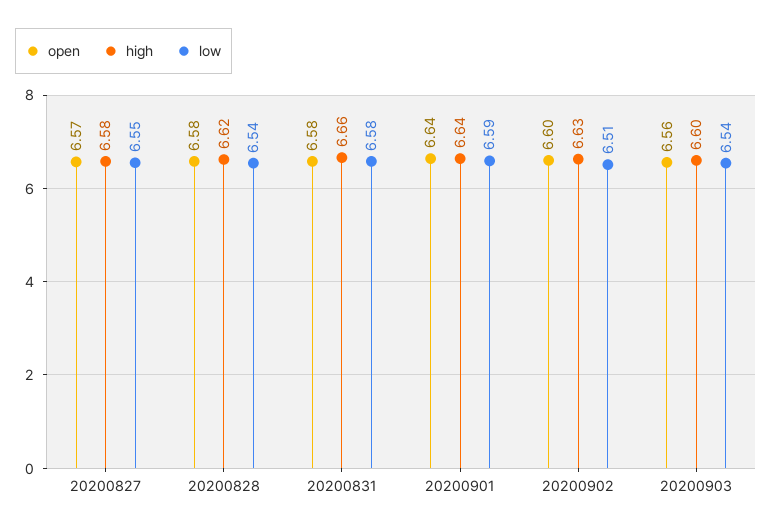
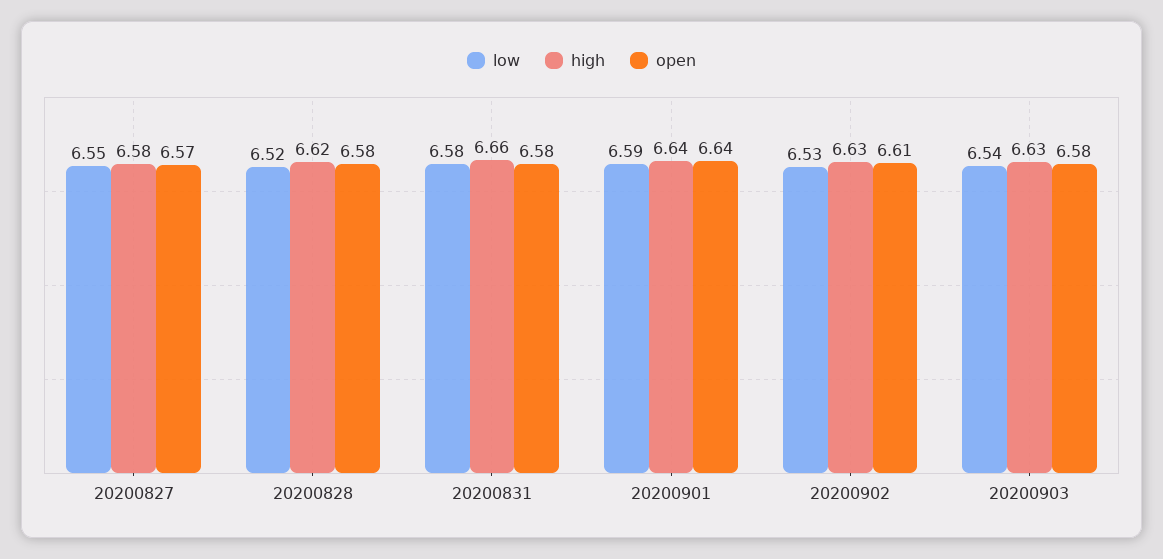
  {
    "open": {
      "20200827": 6.57,
      "20200828": 6.58,
      "20200831": 6.58,
      "20200901": 6.64,
-     "20200902": 6.6,
+     "20200902": 6.61,
-     "20200903": 6.56
+     "20200903": 6.58
    },
    "high": {
      "20200827": 6.58,
      "20200828": 6.62,
      "20200831": 6.66,
      "20200901": 6.64,
      "20200902": 6.63,
-     "20200903": 6.6
+     "20200903": 6.63
    },
    "low": {
      "20200827": 6.55,
-     "20200828": 6.54,
+     "20200828": 6.52,
      "20200831": 6.58,
      "20200901": 6.59,
-     "20200902": 6.51,
+     "20200902": 6.53,
      "20200903": 6.54
    }
  }

